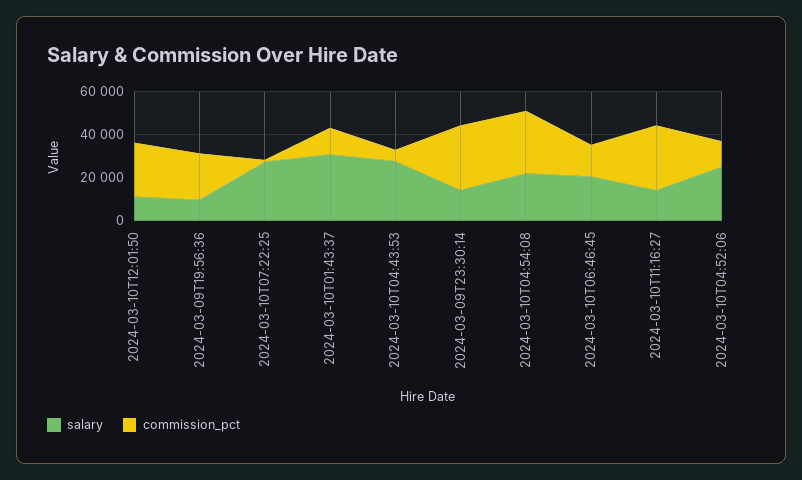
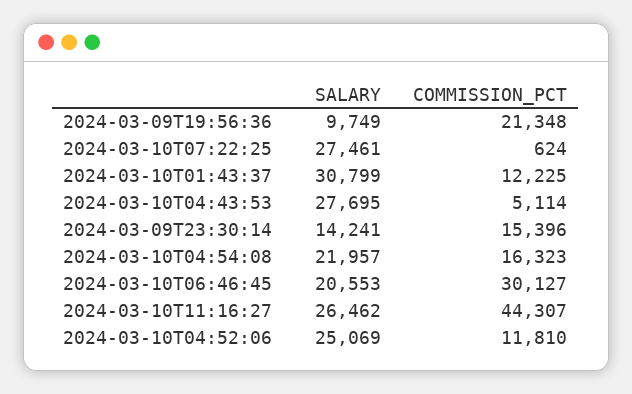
  {
    "salary": {
-     "2024-03-10T12:01:50": 10000,
      "2024-03-09T19:56:36": 9749,
      "2024-03-10T07:22:25": 27461,
      "2024-03-10T01:43:37": 30799,
      "2024-03-10T04:43:53": 27695,
      "2024-03-09T23:30:14": 14241,
      "2024-03-10T04:54:08": 21957,
      "2024-03-10T06:46:45": 20553,
-     "2024-03-10T11:16:27": 15000,
+     "2024-03-10T11:16:27": 26462,
      "2024-03-10T04:52:06": 25069
    },
    "commission_pct": {
-     "2024-03-10T12:01:50": 25000,
      "2024-03-09T19:56:36": 21348,
      "2024-03-10T07:22:25": 624,
      "2024-03-10T01:43:37": 12225,
      "2024-03-10T04:43:53": 5114,
-     "2024-03-09T23:30:14": 30000,
+     "2024-03-09T23:30:14": 15396,
-     "2024-03-10T04:54:08": 30000,
+     "2024-03-10T04:54:08": 16323,
-     "2024-03-10T06:46:45": 15000,
+     "2024-03-10T06:46:45": 30127,
-     "2024-03-10T11:16:27": 30000,
+     "2024-03-10T11:16:27": 44307,
      "2024-03-10T04:52:06": 11810
    }
  }

